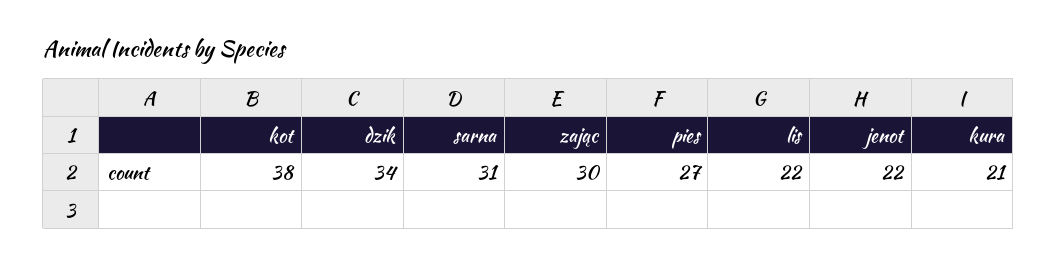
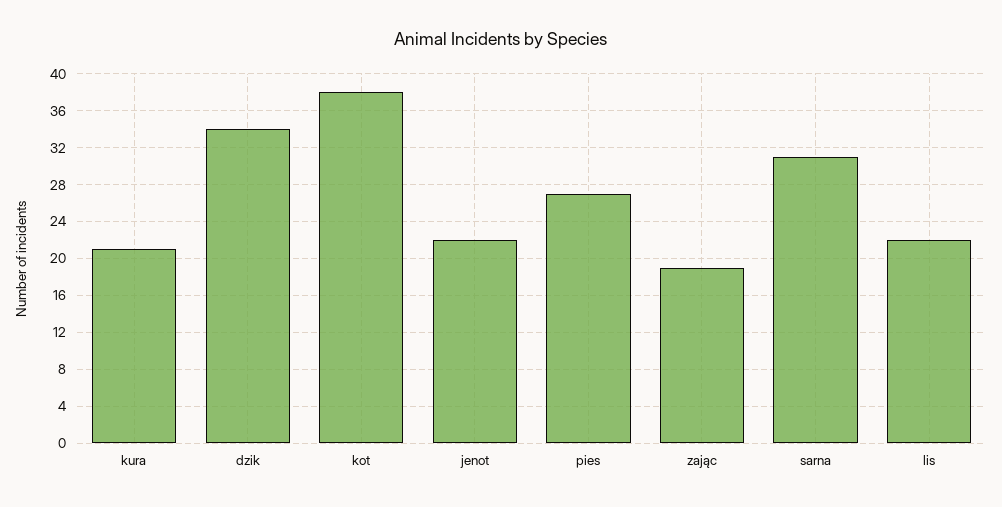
  {
    "kot": 38,
    "dzik": 34,
    "sarna": 31,
-   "zając": 30,
+   "zając": 19,
    "pies": 27,
    "lis": 22,
    "jenot": 22,
    "kura": 21
  }

